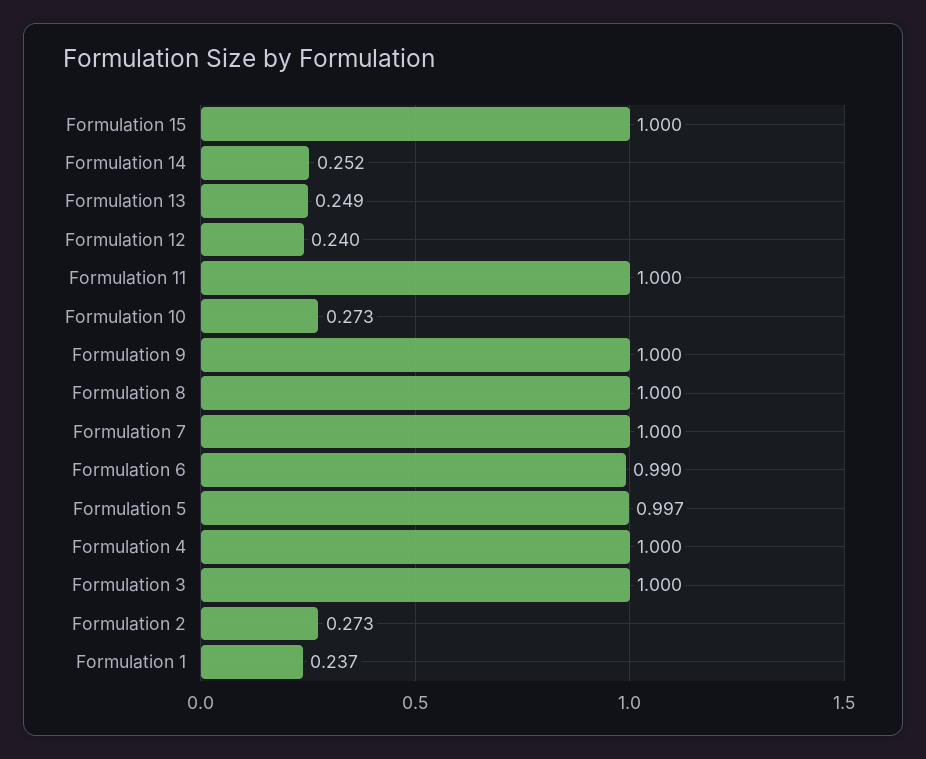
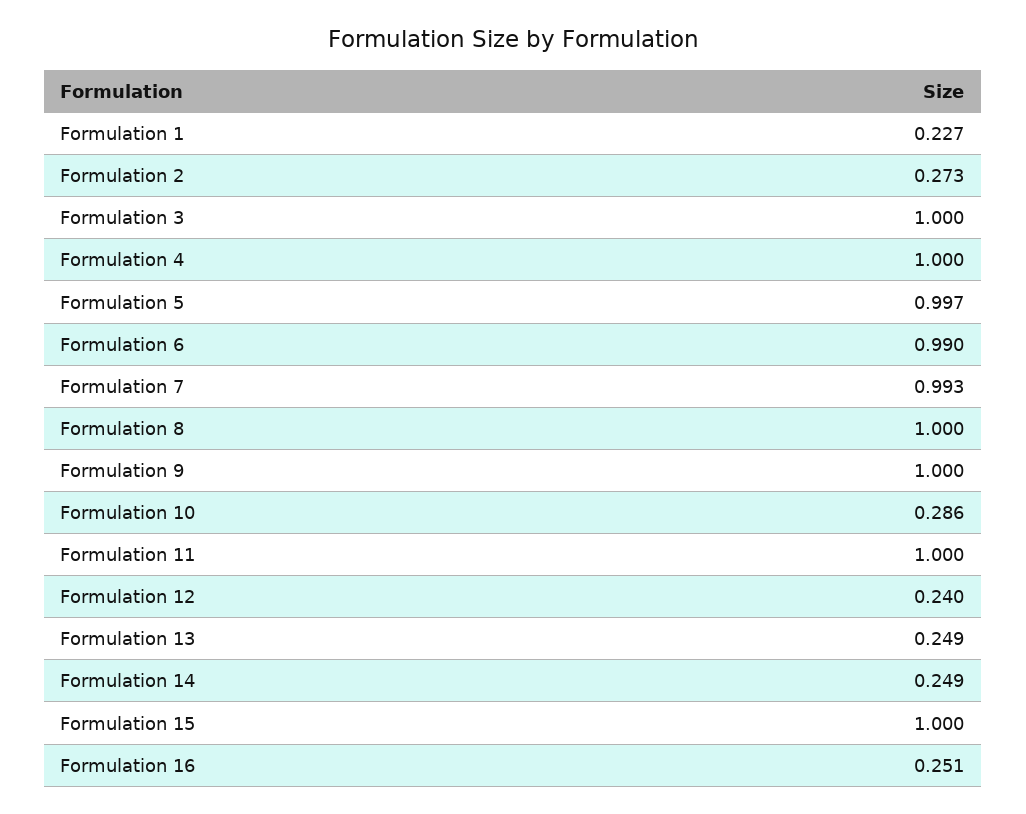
  {
    "Formulation 15": 1,
-   "Formulation 14": 0.252,
+   "Formulation 14": 0.249,
    "Formulation 13": 0.249,
    "Formulation 12": 0.24,
    "Formulation 11": 1,
-   "Formulation 10": 0.273,
+   "Formulation 10": 0.286,
    "Formulation 9": 1,
    "Formulation 8": 1,
-   "Formulation 7": 1,
+   "Formulation 7": 0.993,
    "Formulation 6": 0.99,
    "Formulation 5": 0.997,
    "Formulation 4": 1,
    "Formulation 3": 1,
    "Formulation 2": 0.273,
-   "Formulation 1": 0.237
+   "Formulation 1": 0.227,
+   "Formulation 16": 0.251
  }

